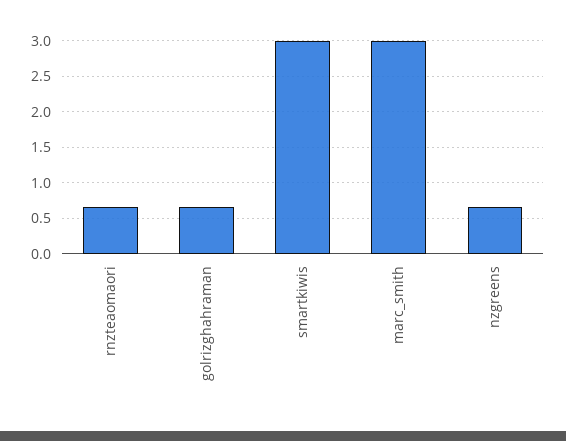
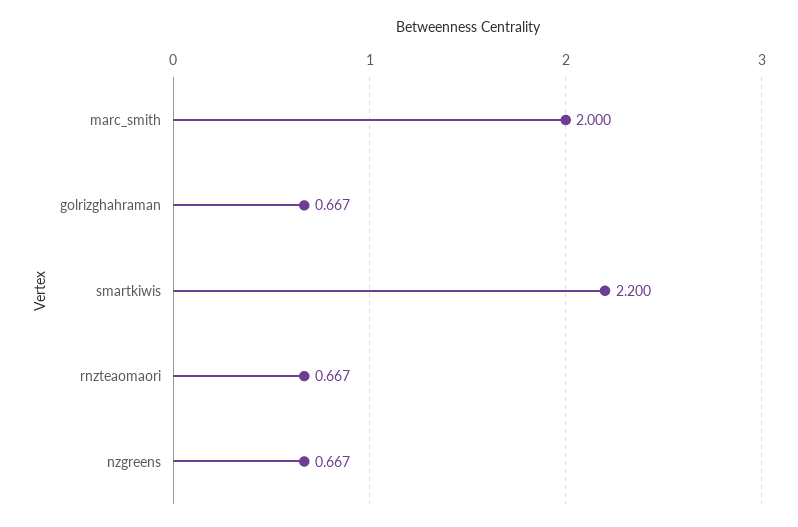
  {
    "rnzteaomaori": 0.667,
    "golrizghahraman": 0.667,
-   "smartkiwis": 3,
+   "smartkiwis": 2.2,
-   "marc_smith": 3,
+   "marc_smith": 2,
    "nzgreens": 0.667
  }

